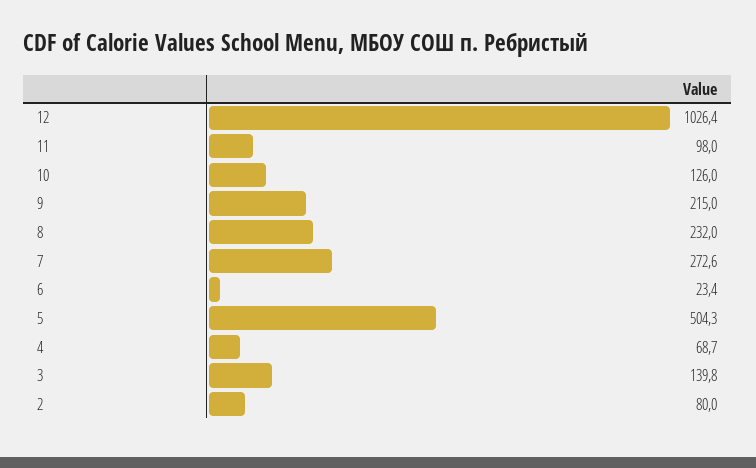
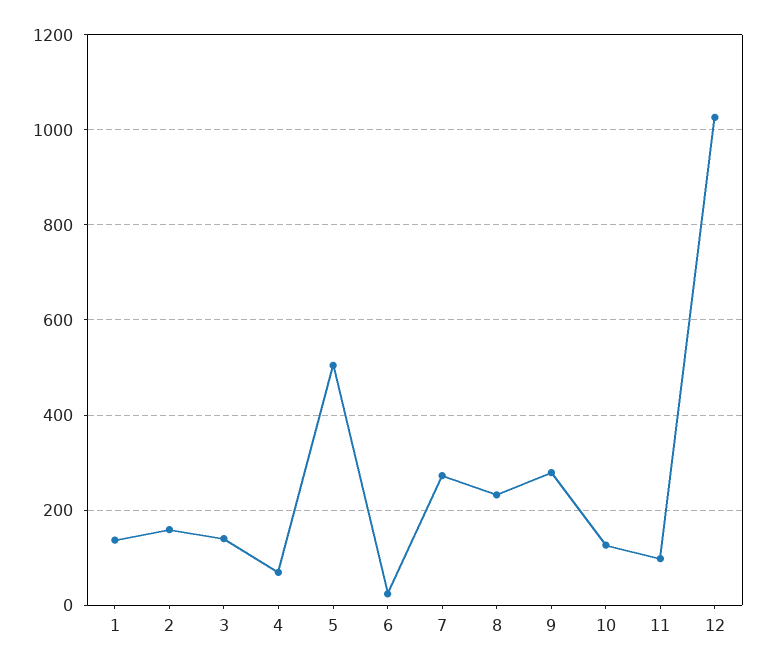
  {
    "12": 1026.4,
    "11": 98,
    "10": 126,
-   "9": 215,
+   "9": 280,
    "8": 232,
    "7": 272.6,
    "6": 23.4,
    "5": 504.3,
    "4": 68.7,
    "3": 139.8,
-   "2": 80
+   "2": 160,
+   "1": 140
  }

